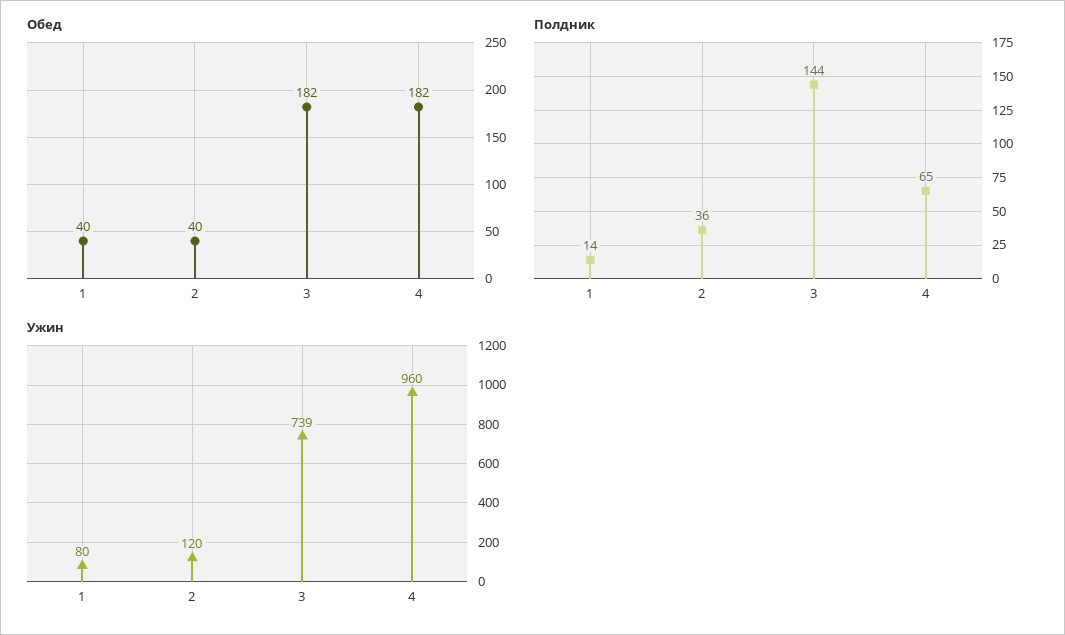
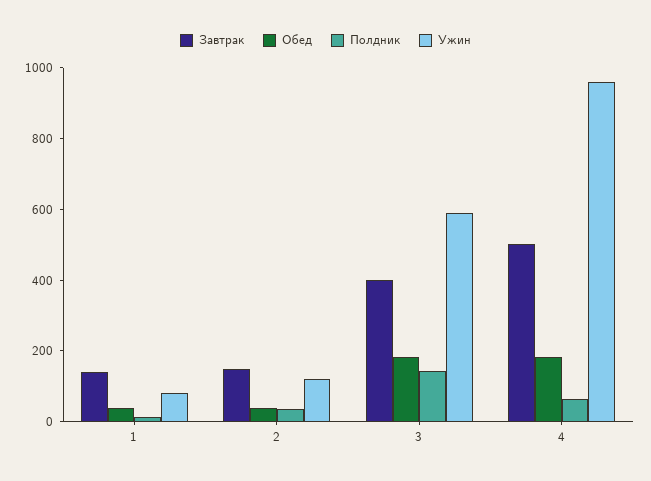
  {
    "Обед": {
      "1": 40,
      "2": 40,
      "3": 182,
      "4": 182
    },
    "Полдник": {
      "1": 14,
      "2": 36,
      "3": 144,
      "4": 65
    },
    "Ужин": {
      "1": 80,
      "2": 120,
-     "3": 739,
+     "3": 600,
      "4": 960
-   }
+   },
+   "Завтрак": {
+     "1": 150,
+     "2": 150,
+     "3": 400,
+     "4": 500
+   }
  }

